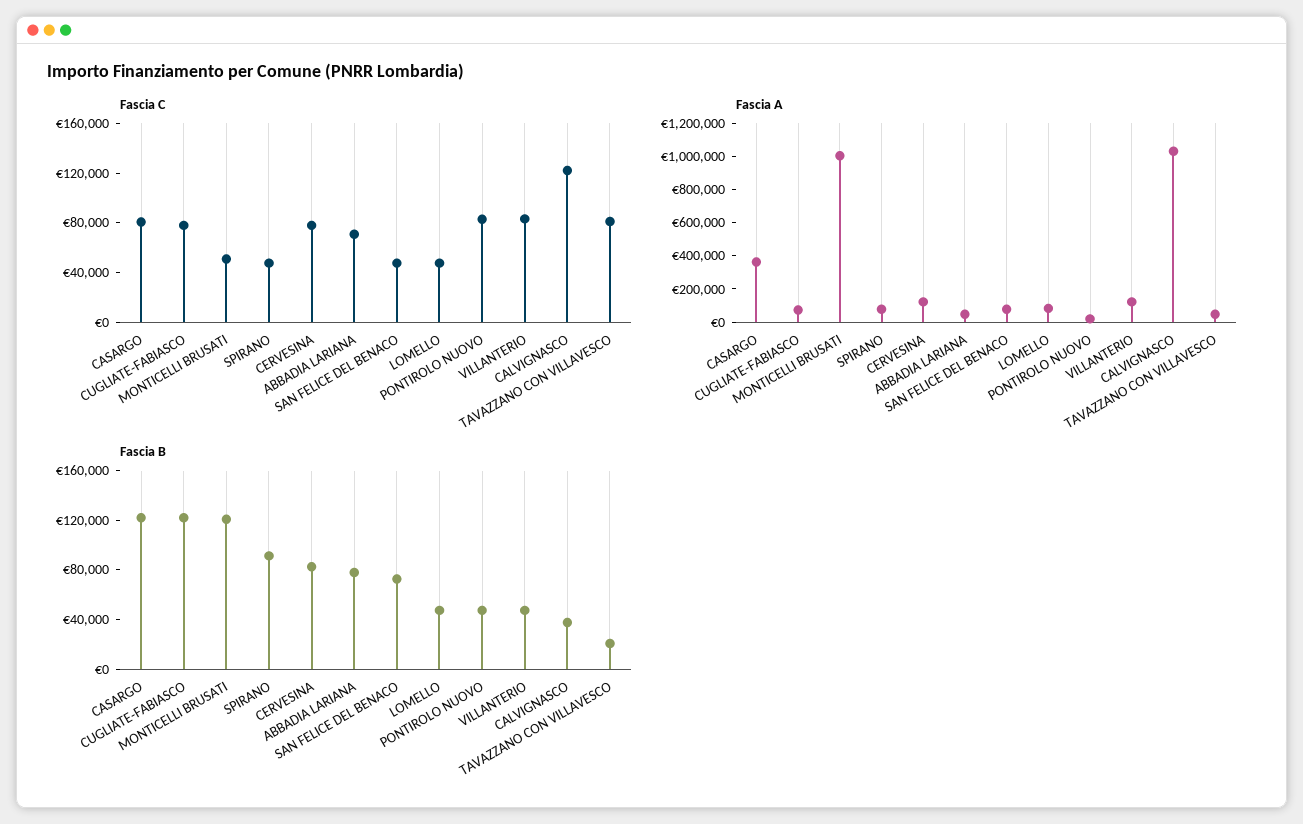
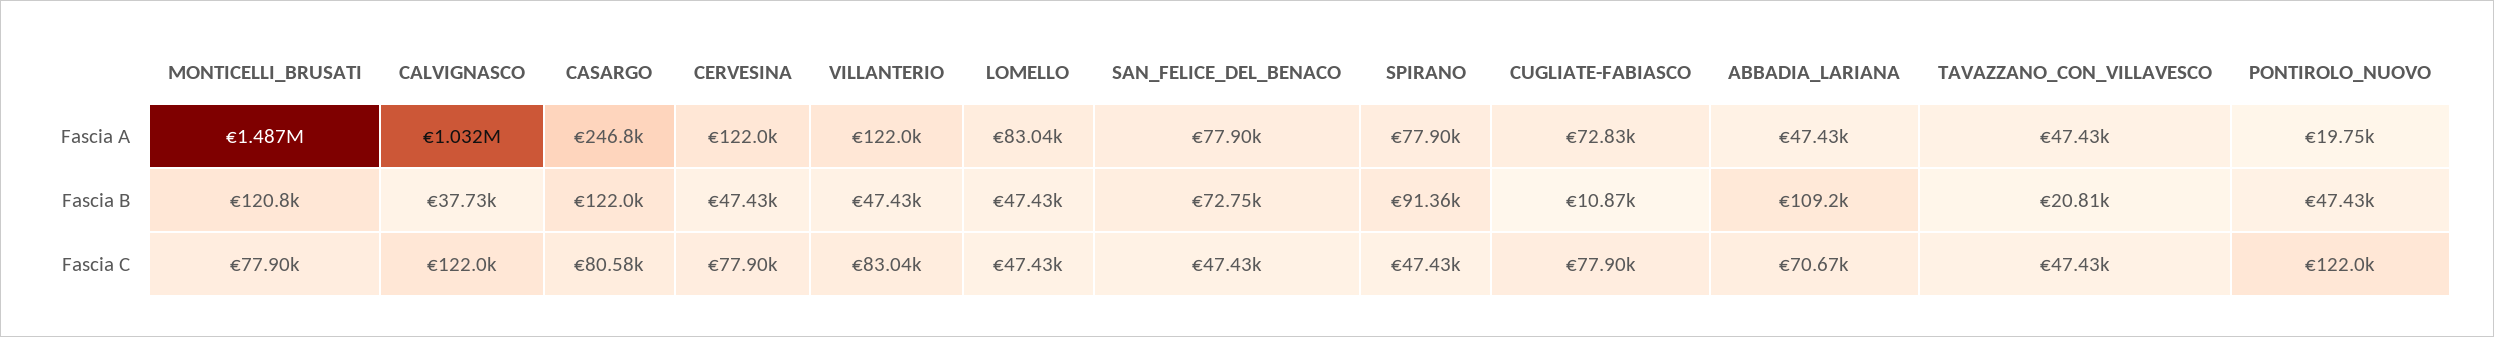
  {
    "Fascia C": {
      "CASARGO": 80580,
      "CUGLIATE-FABIASCO": 77900,
-     "MONTICELLI BRUSATI": 50000,
+     "MONTICELLI BRUSATI": 77900,
      "SPIRANO": 47430,
      "CERVESINA": 77900,
      "ABBADIA LARIANA": 70670,
      "SAN FELICE DEL BENACO": 47430,
      "LOMELLO": 47430,
-     "PONTIROLO NUOVO": 80000,
+     "PONTIROLO NUOVO": 122000,
      "VILLANTERIO": 83040,
      "CALVIGNASCO": 122000,
-     "TAVAZZANO CON VILLAVESCO": 80000
+     "TAVAZZANO CON VILLAVESCO": 47430
    },
    "Fascia A": {
-     "CASARGO": 350000,
+     "CASARGO": 246800,
      "CUGLIATE-FABIASCO": 72830,
-     "MONTICELLI BRUSATI": 1000000,
+     "MONTICELLI BRUSATI": 1487000,
      "SPIRANO": 77900,
      "CERVESINA": 122000,
      "ABBADIA LARIANA": 47430,
      "SAN FELICE DEL BENACO": 77900,
      "LOMELLO": 83040,
      "PONTIROLO NUOVO": 19750,
      "VILLANTERIO": 122000,
      "CALVIGNASCO": 1032000,
      "TAVAZZANO CON VILLAVESCO": 47430
    },
    "Fascia B": {
      "CASARGO": 122000,
-     "CUGLIATE-FABIASCO": 120000,
+     "CUGLIATE-FABIASCO": 10870,
      "MONTICELLI BRUSATI": 120800,
      "SPIRANO": 91360,
-     "CERVESINA": 80000,
+     "CERVESINA": 47430,
-     "ABBADIA LARIANA": 80000,
+     "ABBADIA LARIANA": 109200,
      "SAN FELICE DEL BENACO": 72750,
      "LOMELLO": 47430,
      "PONTIROLO NUOVO": 47430,
      "VILLANTERIO": 47430,
      "CALVIGNASCO": 37730,
      "TAVAZZANO CON VILLAVESCO": 20810
    }
  }

